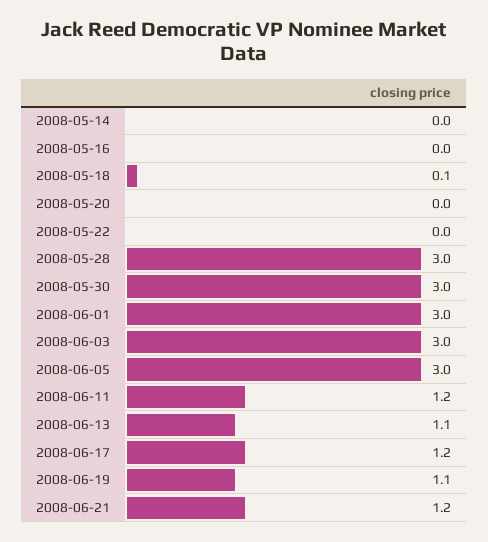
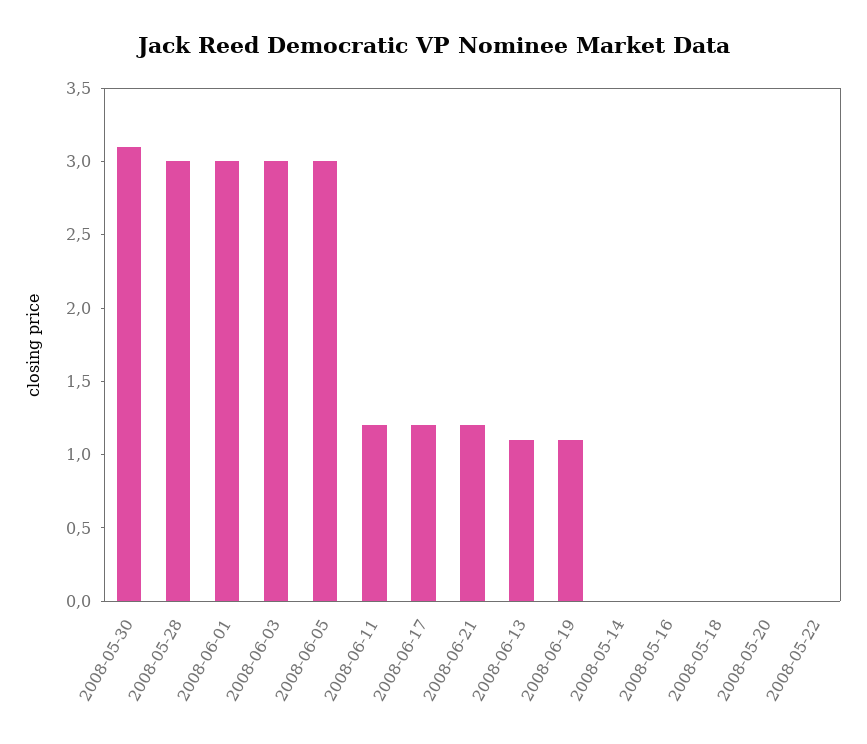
  {
    "2008-05-14": 0,
    "2008-05-16": 0,
-   "2008-05-18": 0.1,
+   "2008-05-18": 0,
    "2008-05-20": 0,
    "2008-05-22": 0,
    "2008-05-28": 3,
-   "2008-05-30": 3,
+   "2008-05-30": 3.1,
    "2008-06-01": 3,
    "2008-06-03": 3,
    "2008-06-05": 3,
    "2008-06-11": 1.2,
    "2008-06-13": 1.1,
    "2008-06-17": 1.2,
    "2008-06-19": 1.1,
    "2008-06-21": 1.2
  }

